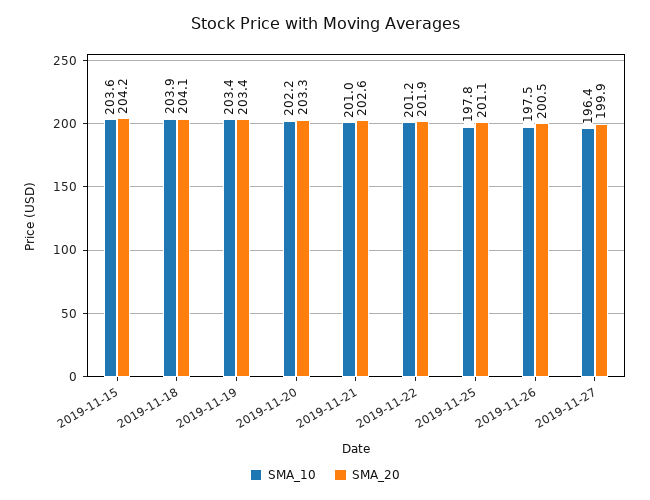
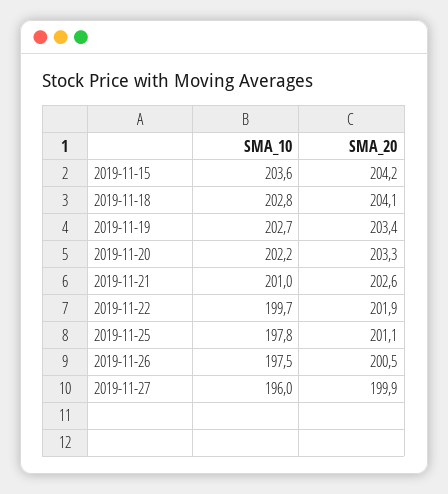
  {
    "SMA_10": {
      "2019-11-15": 203.6,
-     "2019-11-18": 203.9,
+     "2019-11-18": 202.8,
-     "2019-11-19": 203.4,
+     "2019-11-19": 202.7,
      "2019-11-20": 202.2,
      "2019-11-21": 201,
-     "2019-11-22": 201.2,
+     "2019-11-22": 199.7,
      "2019-11-25": 197.8,
      "2019-11-26": 197.5,
-     "2019-11-27": 196.4
+     "2019-11-27": 196
    },
    "SMA_20": {
      "2019-11-15": 204.2,
      "2019-11-18": 204.1,
      "2019-11-19": 203.4,
      "2019-11-20": 203.3,
      "2019-11-21": 202.6,
      "2019-11-22": 201.9,
      "2019-11-25": 201.1,
      "2019-11-26": 200.5,
      "2019-11-27": 199.9
    }
  }

